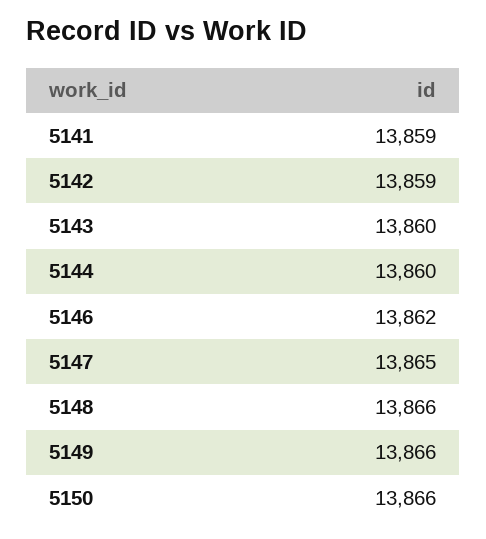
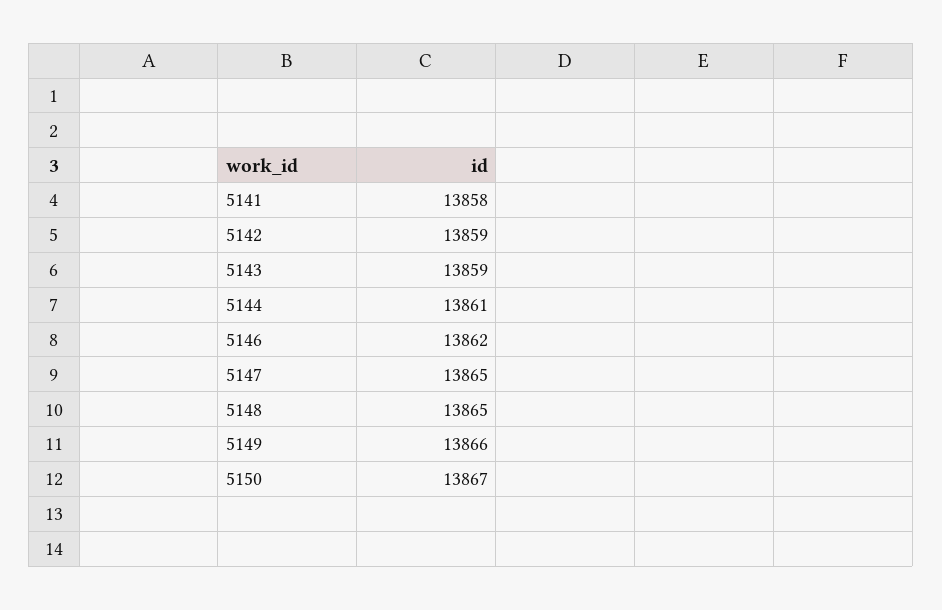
  {
-   "5141": 13859,
+   "5141": 13858,
    "5142": 13859,
-   "5143": 13860,
+   "5143": 13859,
-   "5144": 13860,
+   "5144": 13861,
    "5146": 13862,
    "5147": 13865,
-   "5148": 13866,
+   "5148": 13865,
    "5149": 13866,
-   "5150": 13866
+   "5150": 13867
  }

